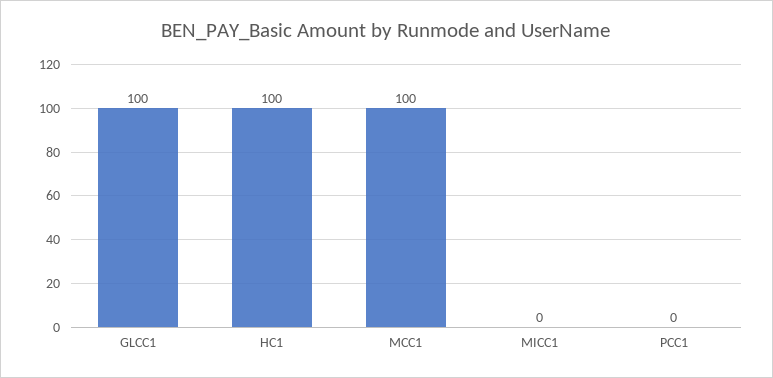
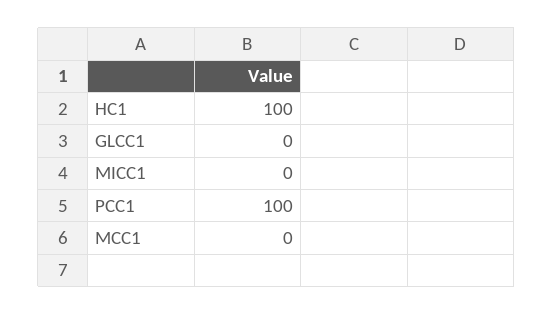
  {
-   "GLCC1": 100,
+   "GLCC1": 0,
    "HC1": 100,
-   "MCC1": 100,
+   "MCC1": 0,
    "MICC1": 0,
-   "PCC1": 0
+   "PCC1": 100
  }

